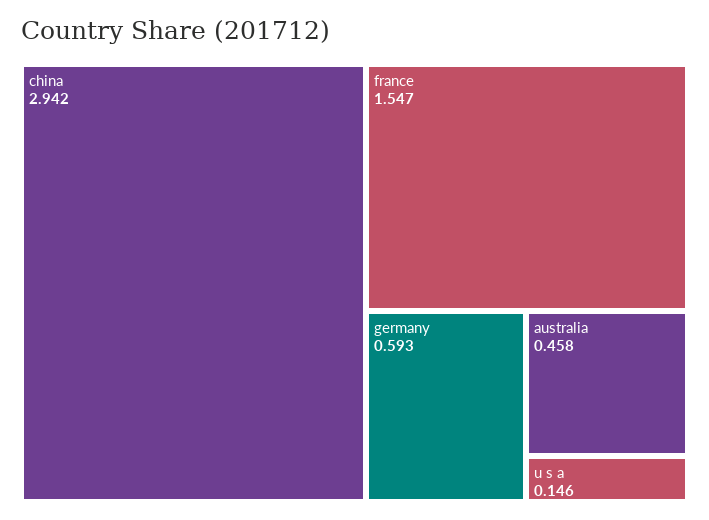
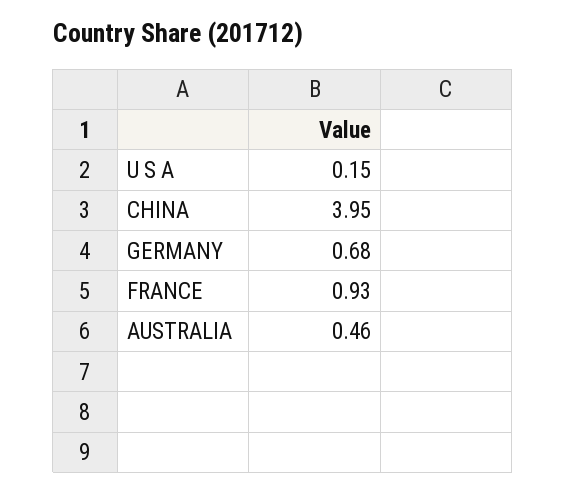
  {
-   "china": 2.942,
+   "china": 3.95,
-   "france": 1.547,
+   "france": 0.93,
-   "germany": 0.593,
+   "germany": 0.68,
    "australia": 0.458,
    "u s a": 0.146
  }

